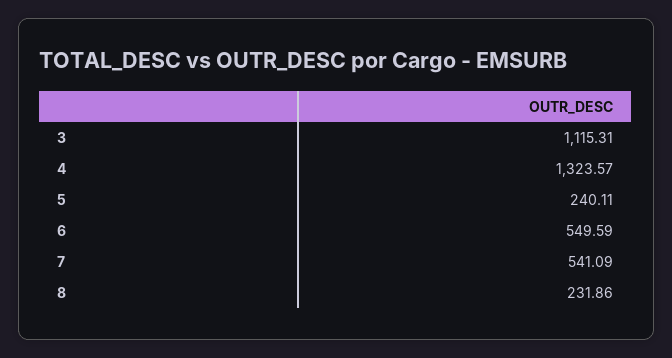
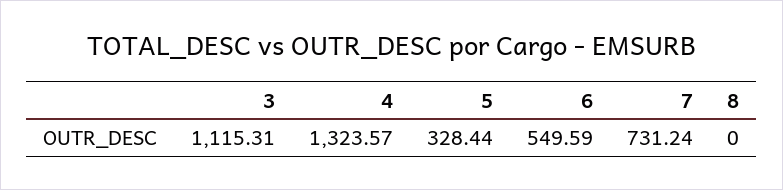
  {
    "3": 1115.31,
    "4": 1323.57,
-   "5": 240.11,
+   "5": 328.44,
    "6": 549.59,
-   "7": 541.09,
+   "7": 731.24,
-   "8": 231.86
+   "8": 0
  }

